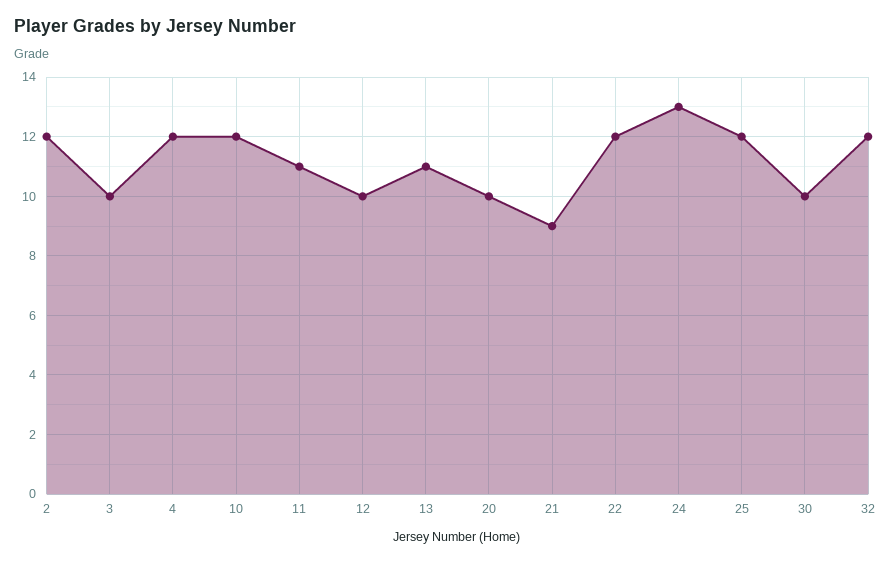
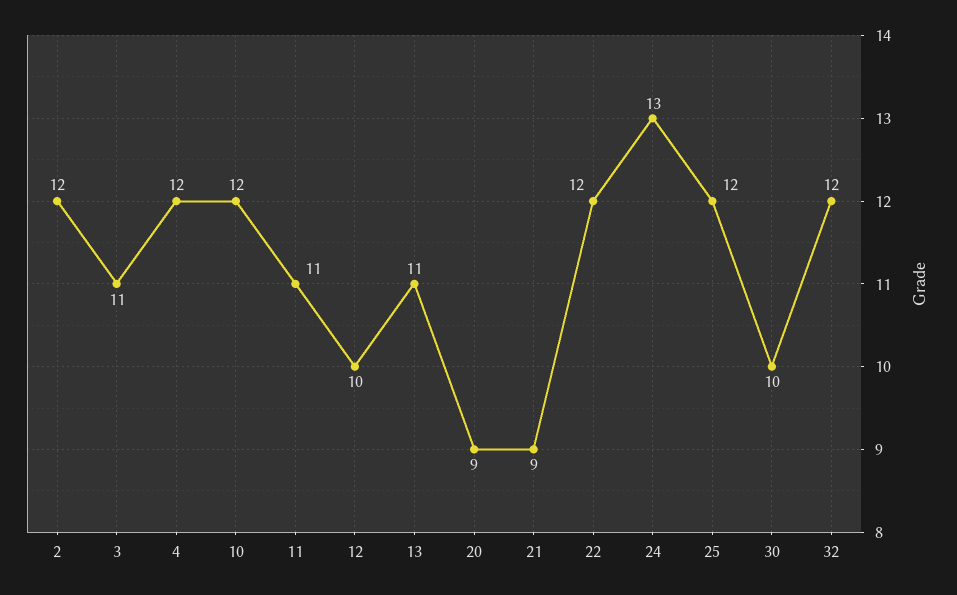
  {
    "2": 12,
-   "3": 10,
+   "3": 11,
    "4": 12,
    "10": 12,
    "11": 11,
    "12": 10,
    "13": 11,
-   "20": 10,
+   "20": 9,
    "21": 9,
    "22": 12,
    "24": 13,
    "25": 12,
    "30": 10,
    "32": 12
  }

